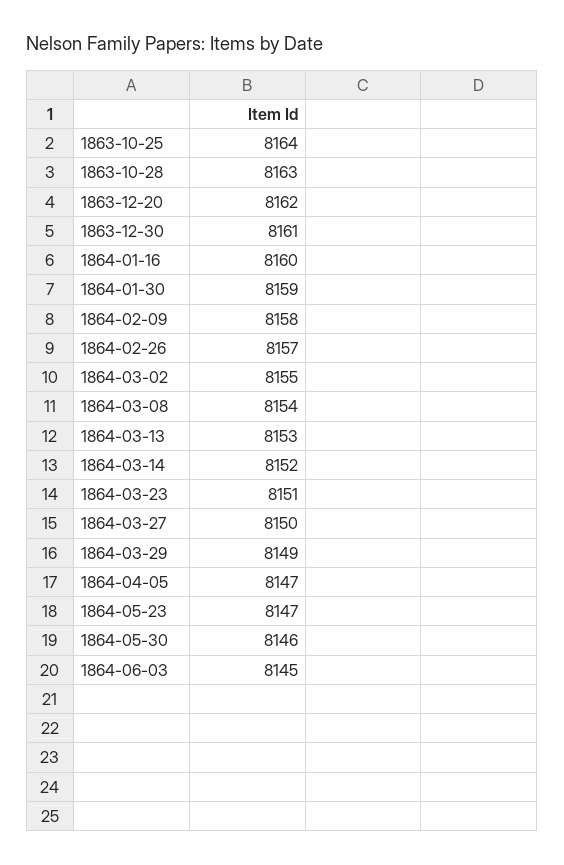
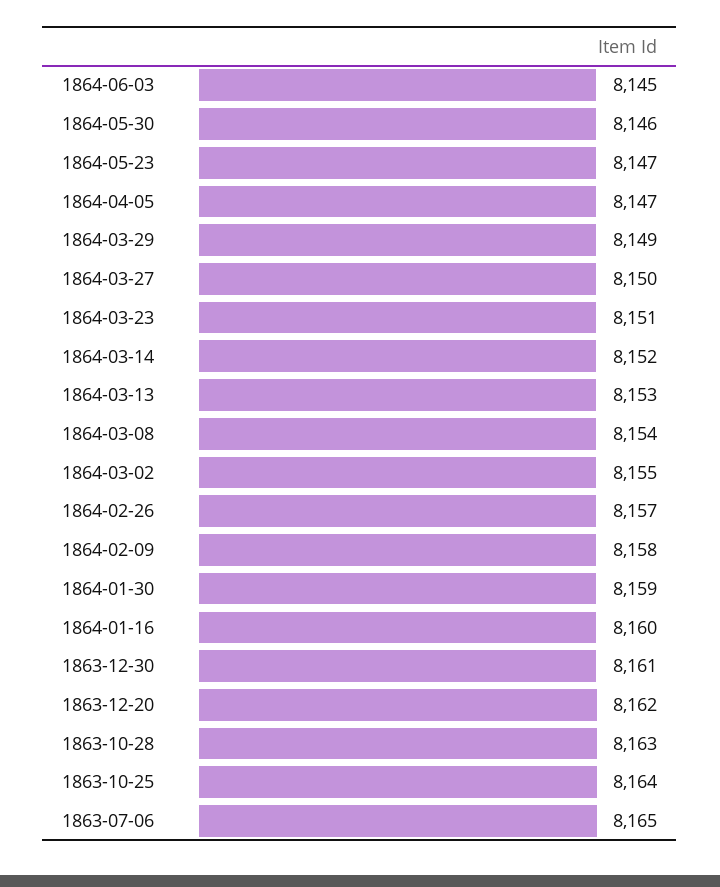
  {
    "1863-10-25": 8164,
    "1863-10-28": 8163,
    "1863-12-20": 8162,
    "1863-12-30": 8161,
    "1864-01-16": 8160,
    "1864-01-30": 8159,
    "1864-02-09": 8158,
    "1864-02-26": 8157,
    "1864-03-02": 8155,
    "1864-03-08": 8154,
    "1864-03-13": 8153,
    "1864-03-14": 8152,
    "1864-03-23": 8151,
    "1864-03-27": 8150,
    "1864-03-29": 8149,
    "1864-04-05": 8147,
    "1864-05-23": 8147,
    "1864-05-30": 8146,
-   "1864-06-03": 8145
+   "1864-06-03": 8145,
+   "1863-07-06": 8165
  }

